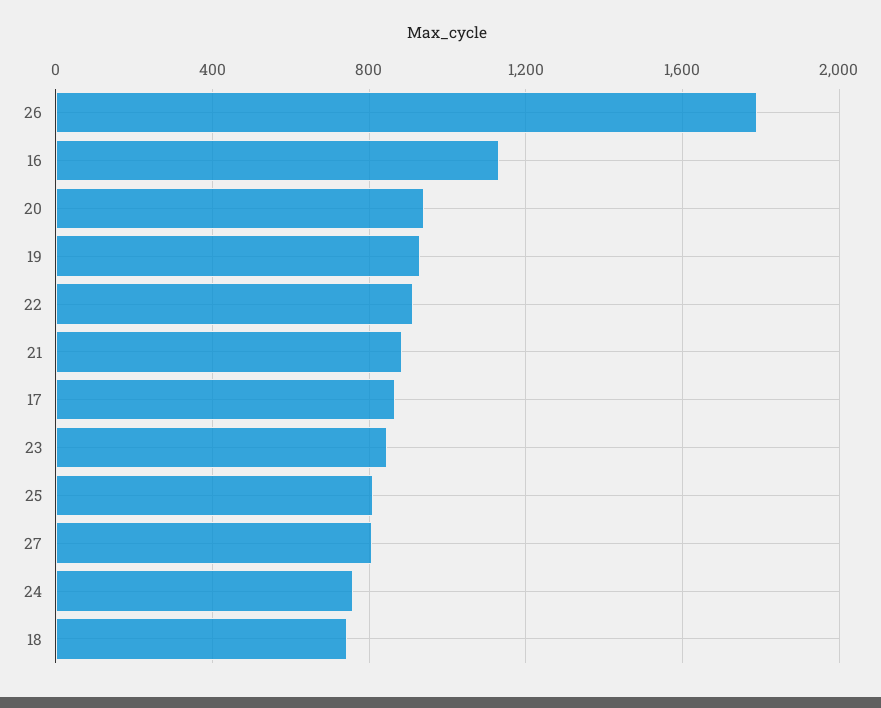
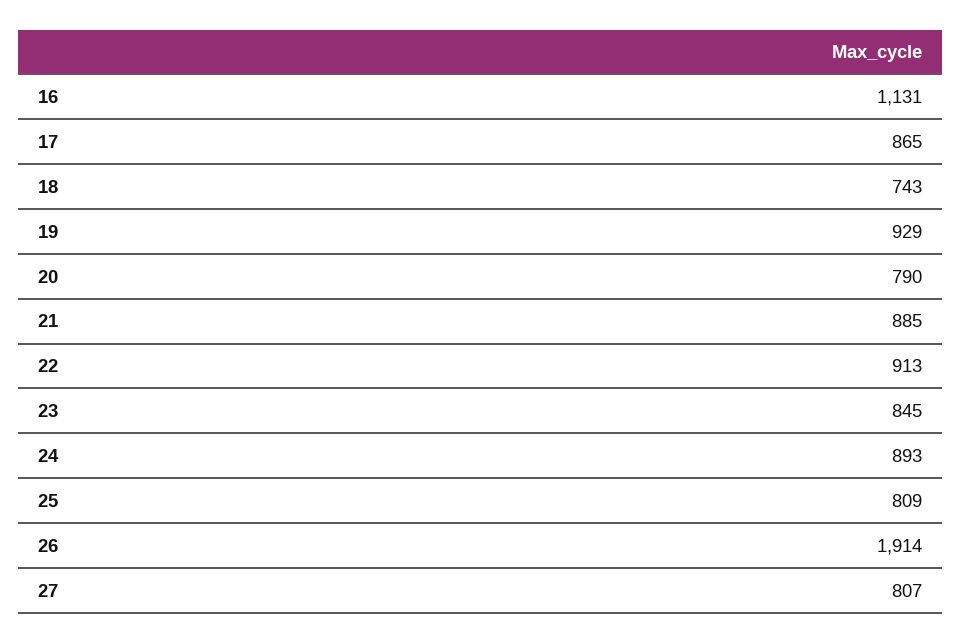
  {
-   "26": 1800,
+   "26": 1914,
    "16": 1131,
-   "20": 950,
+   "20": 790,
    "19": 929,
    "22": 913,
    "21": 885,
    "17": 865,
    "23": 845,
    "25": 809,
    "27": 807,
-   "24": 750,
+   "24": 893,
    "18": 743
  }

